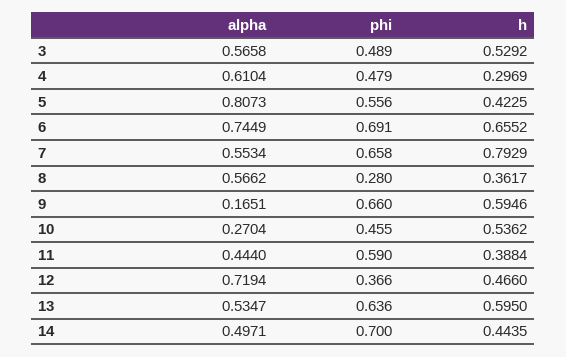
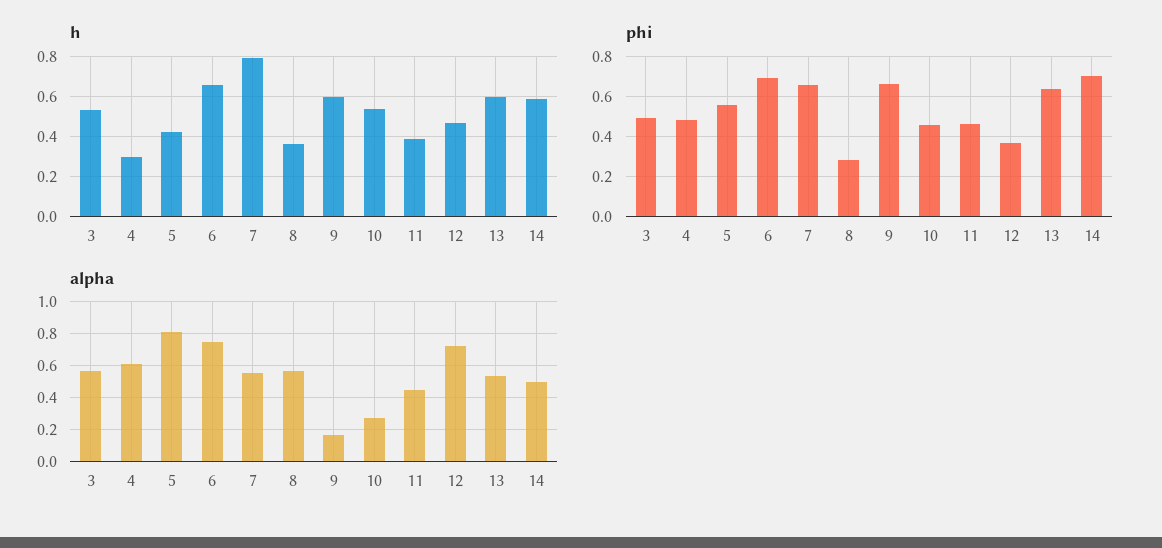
  {
    "alpha": {
      "3": 0.5658,
      "4": 0.6104,
      "5": 0.8073,
      "6": 0.7449,
      "7": 0.5534,
      "8": 0.5662,
      "9": 0.1651,
      "10": 0.2704,
      "11": 0.444,
      "12": 0.7194,
      "13": 0.5347,
      "14": 0.4971
    },
    "phi": {
      "3": 0.489,
      "4": 0.479,
      "5": 0.556,
      "6": 0.691,
      "7": 0.658,
      "8": 0.28,
      "9": 0.66,
      "10": 0.455,
-     "11": 0.59,
+     "11": 0.45,
      "12": 0.366,
      "13": 0.636,
      "14": 0.7
    },
    "h": {
      "3": 0.5292,
      "4": 0.2969,
      "5": 0.4225,
      "6": 0.6552,
      "7": 0.7929,
      "8": 0.3617,
      "9": 0.5946,
      "10": 0.5362,
      "11": 0.3884,
      "12": 0.466,
      "13": 0.595,
-     "14": 0.4435
+     "14": 0.6
    }
  }

